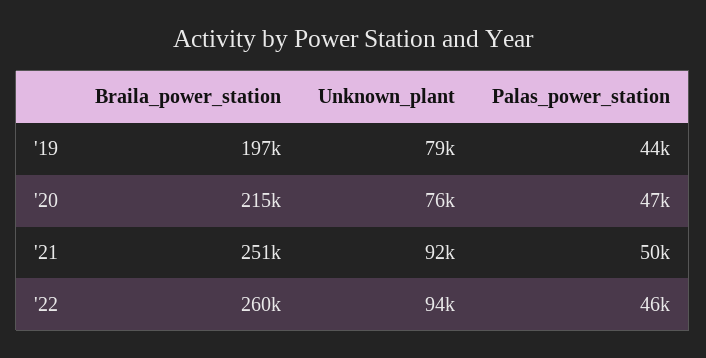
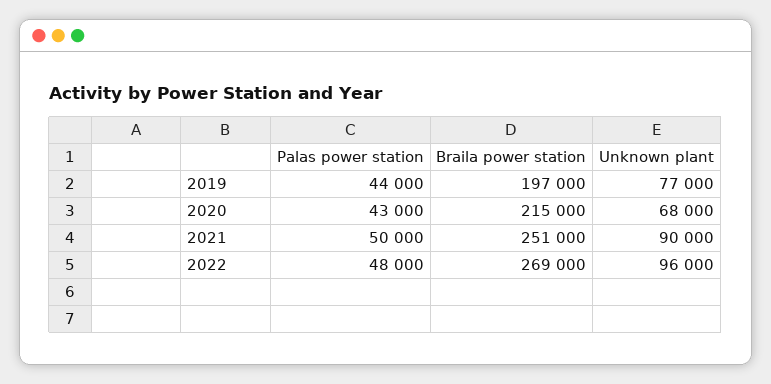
  {
    "Braila_power_station": {
      "'19": 197000,
      "'20": 215000,
      "'21": 251000,
-     "'22": 260000
+     "'22": 269000
    },
    "Unknown_plant": {
-     "'19": 79000,
+     "'19": 77000,
-     "'20": 76000,
+     "'20": 68000,
-     "'21": 92000,
+     "'21": 90000,
-     "'22": 94000
+     "'22": 96000
    },
    "Palas_power_station": {
      "'19": 44000,
-     "'20": 47000,
+     "'20": 43000,
      "'21": 50000,
-     "'22": 46000
+     "'22": 48000
    }
  }

